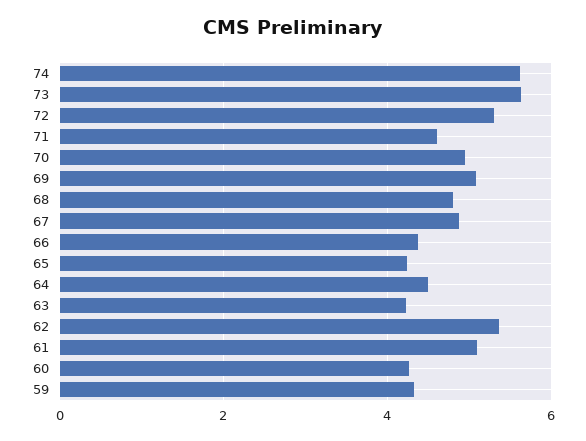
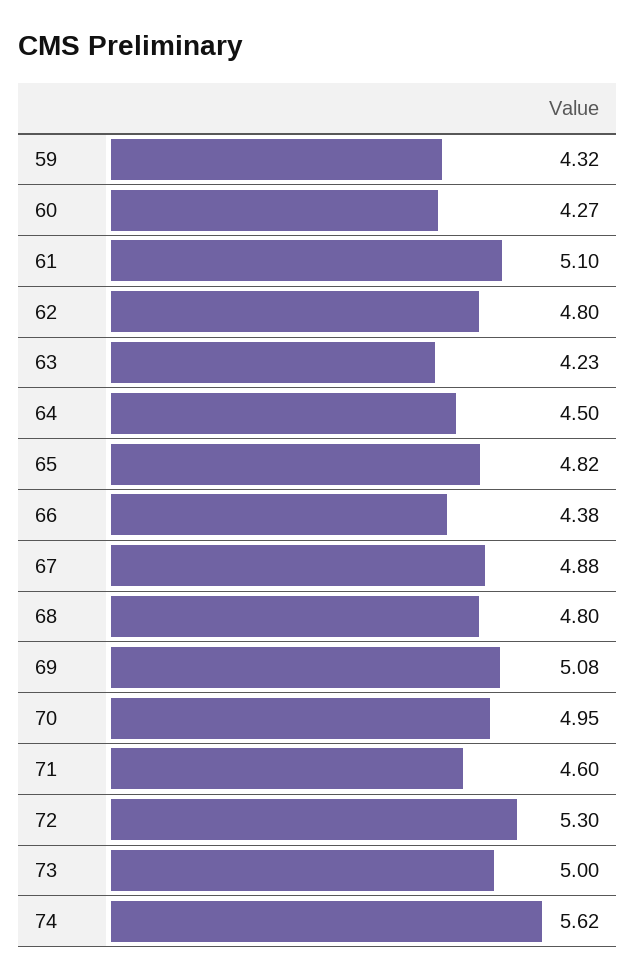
  {
    "74": 5.62,
-   "73": 5.6,
+   "73": 5,
    "72": 5.3,
    "71": 4.6,
    "70": 4.95,
    "69": 5.08,
    "68": 4.8,
    "67": 4.88,
    "66": 4.38,
-   "65": 4.2,
+   "65": 4.82,
    "64": 4.5,
    "63": 4.23,
-   "62": 5.4,
+   "62": 4.8,
    "61": 5.1,
    "60": 4.27,
    "59": 4.32
  }

